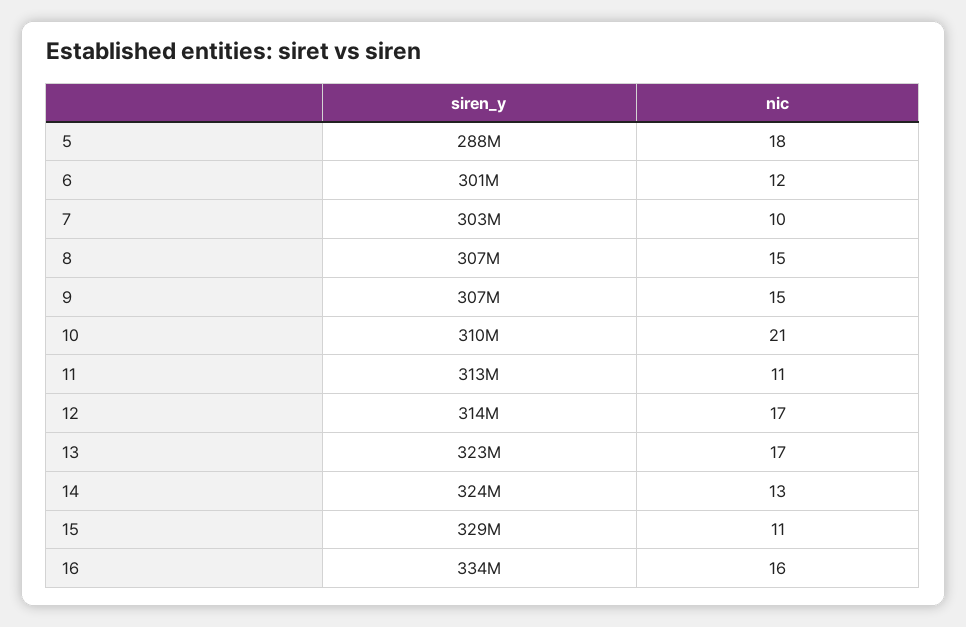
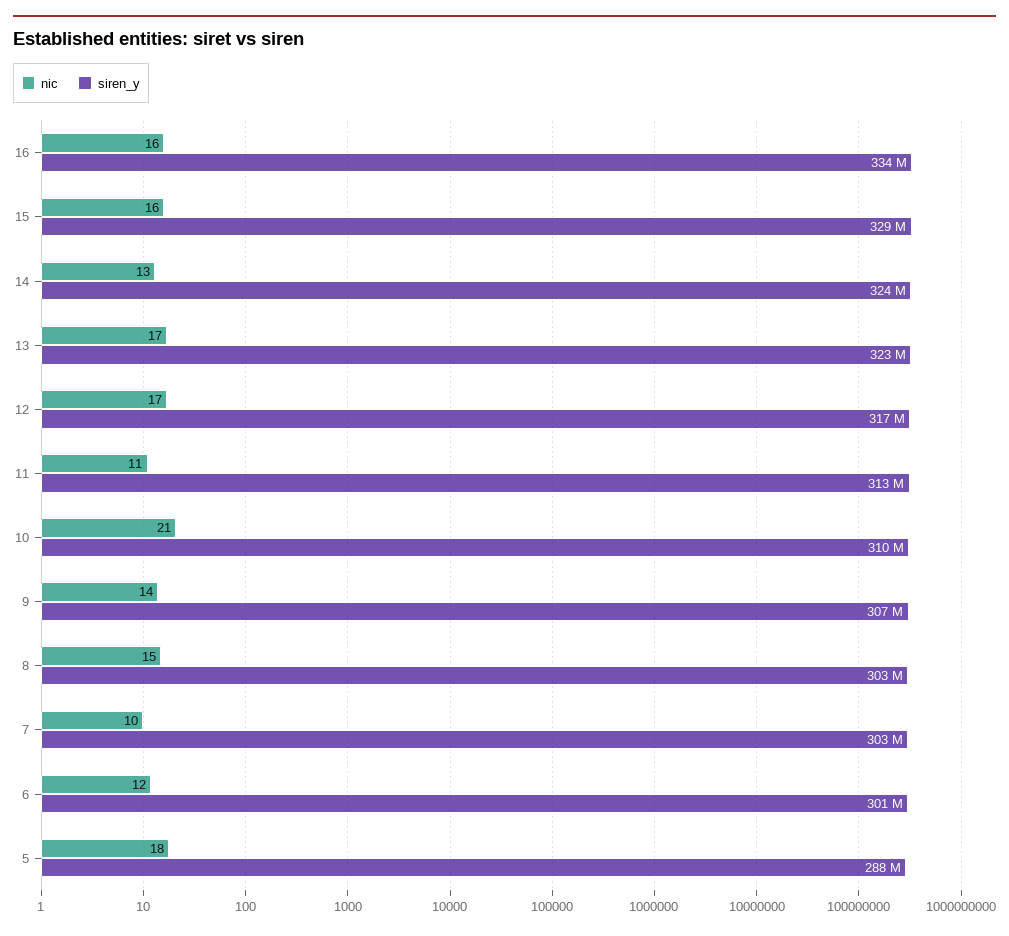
  {
    "siren_y": {
      "5": 288000000,
      "6": 301000000,
      "7": 303000000,
-     "8": 307000000,
+     "8": 303000000,
      "9": 307000000,
      "10": 310000000,
      "11": 313000000,
-     "12": 314000000,
+     "12": 317000000,
      "13": 323000000,
      "14": 324000000,
      "15": 329000000,
      "16": 334000000
    },
    "nic": {
      "5": 18,
      "6": 12,
      "7": 10,
      "8": 15,
-     "9": 15,
+     "9": 14,
      "10": 21,
      "11": 11,
      "12": 17,
      "13": 17,
      "14": 13,
-     "15": 11,
+     "15": 16,
      "16": 16
    }
  }

